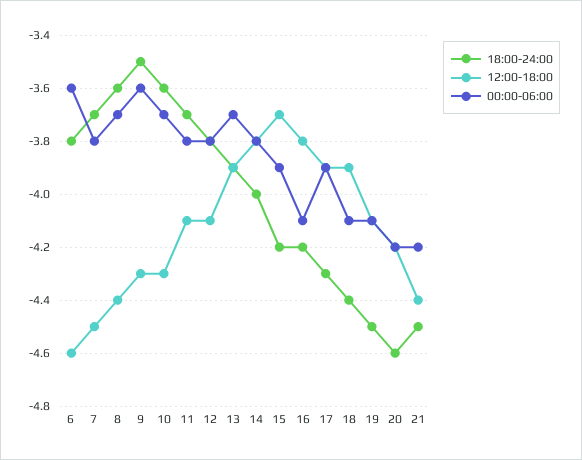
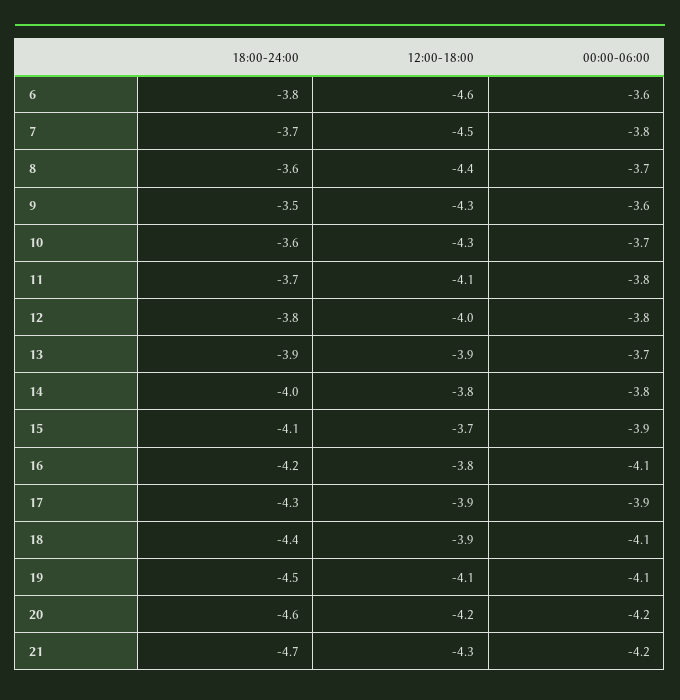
  {
    "18:00-24:00": {
      "6": -3.8,
      "7": -3.7,
      "8": -3.6,
      "9": -3.5,
      "10": -3.6,
      "11": -3.7,
      "12": -3.8,
      "13": -3.9,
      "14": -4,
-     "15": -4.2,
+     "15": -4.1,
      "16": -4.2,
      "17": -4.3,
      "18": -4.4,
      "19": -4.5,
      "20": -4.6,
-     "21": -4.5
+     "21": -4.7
    },
    "12:00-18:00": {
      "6": -4.6,
      "7": -4.5,
      "8": -4.4,
      "9": -4.3,
      "10": -4.3,
      "11": -4.1,
-     "12": -4.1,
+     "12": -4,
      "13": -3.9,
      "14": -3.8,
      "15": -3.7,
      "16": -3.8,
      "17": -3.9,
      "18": -3.9,
      "19": -4.1,
      "20": -4.2,
-     "21": -4.4
+     "21": -4.3
    },
    "00:00-06:00": {
      "6": -3.6,
      "7": -3.8,
      "8": -3.7,
      "9": -3.6,
      "10": -3.7,
      "11": -3.8,
      "12": -3.8,
      "13": -3.7,
      "14": -3.8,
      "15": -3.9,
      "16": -4.1,
      "17": -3.9,
      "18": -4.1,
      "19": -4.1,
      "20": -4.2,
      "21": -4.2
    }
  }

